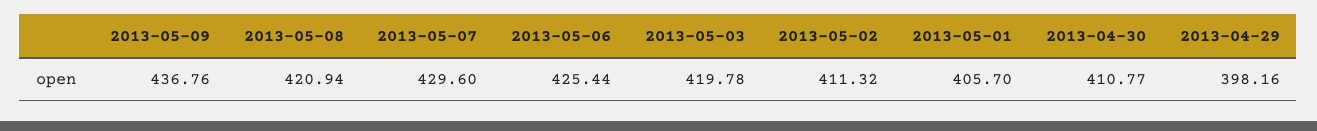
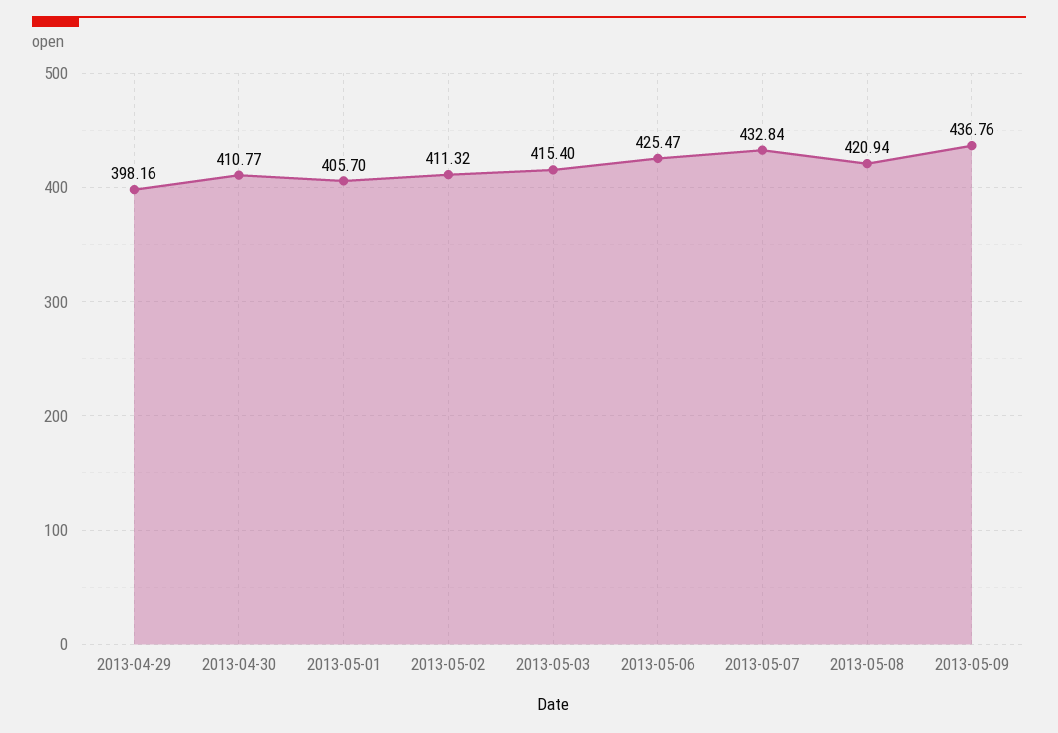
  {
    "2013-05-09": 436.76,
    "2013-05-08": 420.94,
-   "2013-05-07": 429.6,
+   "2013-05-07": 432.84,
-   "2013-05-06": 425.44,
+   "2013-05-06": 425.47,
-   "2013-05-03": 419.78,
+   "2013-05-03": 415.4,
    "2013-05-02": 411.32,
    "2013-05-01": 405.7,
    "2013-04-30": 410.77,
    "2013-04-29": 398.16
  }

